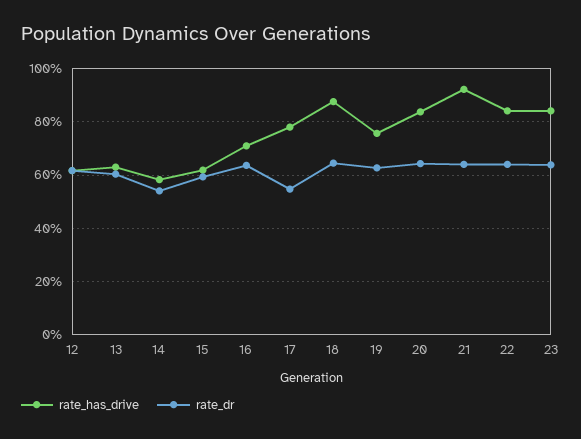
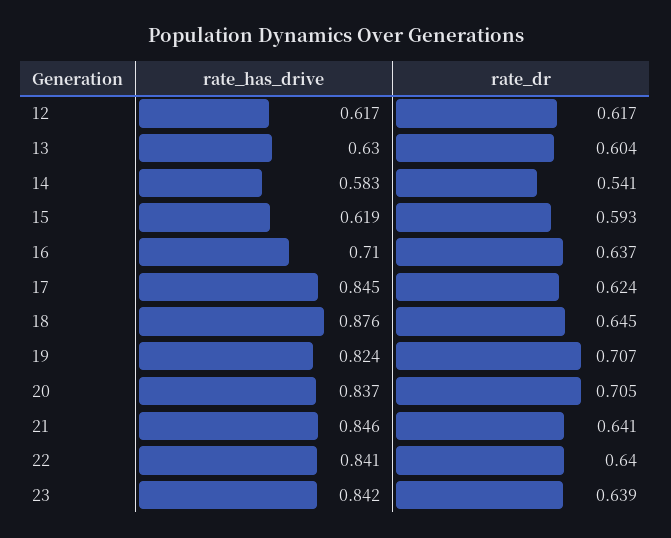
  {
    "rate_has_drive": {
      "12": 0.617,
      "13": 0.63,
      "14": 0.583,
      "15": 0.619,
      "16": 0.71,
-     "17": 0.775,
+     "17": 0.845,
      "18": 0.876,
-     "19": 0.75,
+     "19": 0.824,
      "20": 0.837,
-     "21": 0.925,
+     "21": 0.846,
      "22": 0.841,
      "23": 0.842
    },
    "rate_dr": {
      "12": 0.617,
      "13": 0.604,
      "14": 0.541,
      "15": 0.593,
      "16": 0.637,
-     "17": 0.55,
+     "17": 0.624,
      "18": 0.645,
-     "19": 0.625,
+     "19": 0.707,
-     "20": 0.65,
+     "20": 0.705,
      "21": 0.641,
      "22": 0.64,
      "23": 0.639
    }
  }

